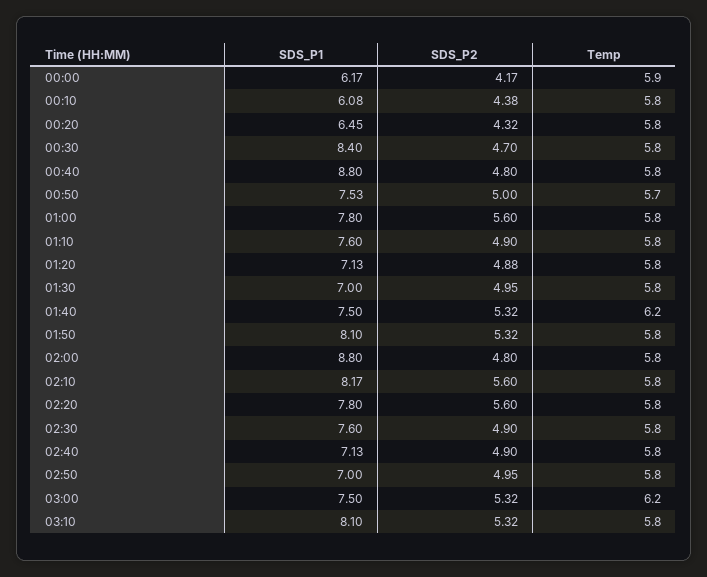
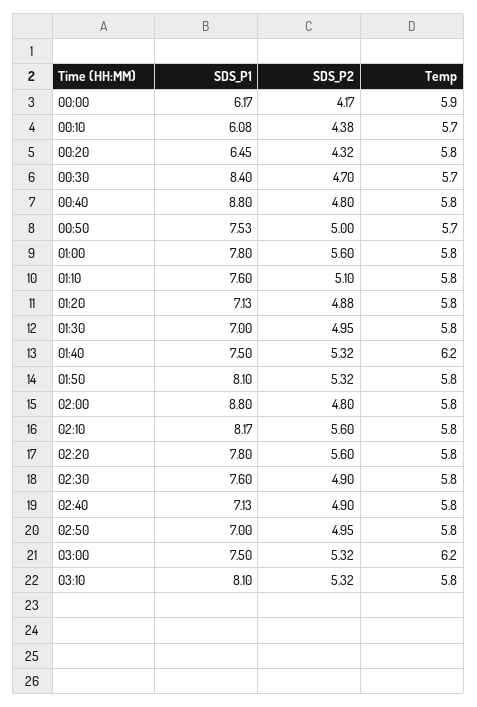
  {
    "SDS_P1": {
      "00:00": 6.17,
      "00:10": 6.08,
      "00:20": 6.45,
      "00:30": 8.4,
      "00:40": 8.8,
      "00:50": 7.53,
      "01:00": 7.8,
      "01:10": 7.6,
      "01:20": 7.13,
      "01:30": 7,
      "01:40": 7.5,
      "01:50": 8.1,
      "02:00": 8.8,
      "02:10": 8.17,
      "02:20": 7.8,
      "02:30": 7.6,
      "02:40": 7.13,
      "02:50": 7,
      "03:00": 7.5,
      "03:10": 8.1
    },
    "SDS_P2": {
      "00:00": 4.17,
      "00:10": 4.38,
      "00:20": 4.32,
      "00:30": 4.7,
      "00:40": 4.8,
      "00:50": 5,
      "01:00": 5.6,
-     "01:10": 4.9,
+     "01:10": 5.1,
      "01:20": 4.88,
      "01:30": 4.95,
      "01:40": 5.32,
      "01:50": 5.32,
      "02:00": 4.8,
      "02:10": 5.6,
      "02:20": 5.6,
      "02:30": 4.9,
      "02:40": 4.9,
      "02:50": 4.95,
      "03:00": 5.32,
      "03:10": 5.32
    },
    "Temp": {
      "00:00": 5.9,
-     "00:10": 5.8,
+     "00:10": 5.7,
      "00:20": 5.8,
-     "00:30": 5.8,
+     "00:30": 5.7,
      "00:40": 5.8,
      "00:50": 5.7,
      "01:00": 5.8,
      "01:10": 5.8,
      "01:20": 5.8,
      "01:30": 5.8,
      "01:40": 6.2,
      "01:50": 5.8,
      "02:00": 5.8,
      "02:10": 5.8,
      "02:20": 5.8,
      "02:30": 5.8,
      "02:40": 5.8,
      "02:50": 5.8,
      "03:00": 6.2,
      "03:10": 5.8
    }
  }

